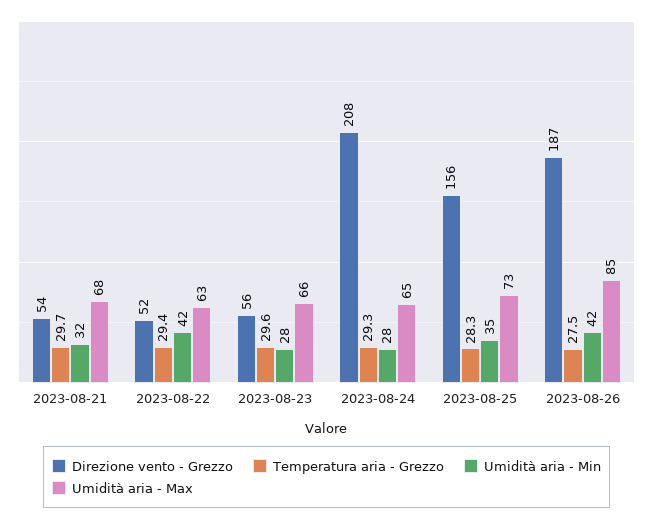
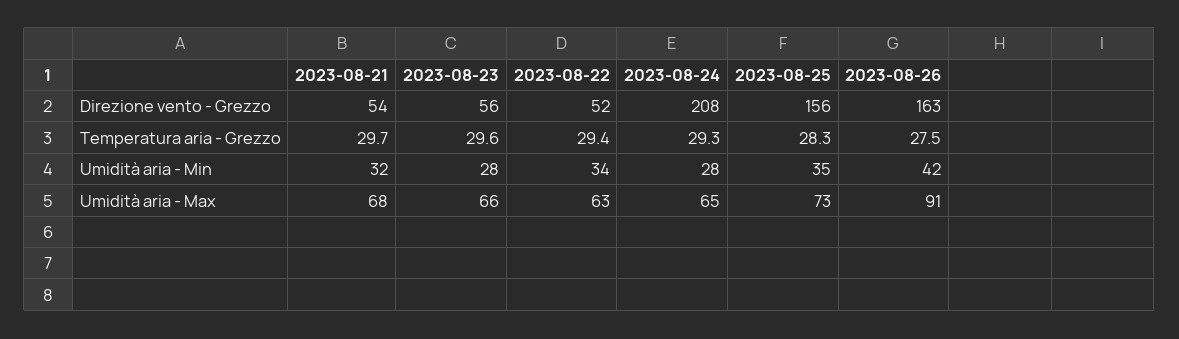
  {
    "Direzione vento - Grezzo": {
      "2023-08-21": 54,
      "2023-08-22": 52,
      "2023-08-23": 56,
      "2023-08-24": 208,
      "2023-08-25": 156,
-     "2023-08-26": 187
+     "2023-08-26": 163
    },
    "Temperatura aria - Grezzo": {
      "2023-08-21": 29.7,
      "2023-08-22": 29.4,
      "2023-08-23": 29.6,
      "2023-08-24": 29.3,
      "2023-08-25": 28.3,
      "2023-08-26": 27.5
    },
    "Umidità aria - Min": {
      "2023-08-21": 32,
-     "2023-08-22": 42,
+     "2023-08-22": 34,
      "2023-08-23": 28,
      "2023-08-24": 28,
      "2023-08-25": 35,
      "2023-08-26": 42
    },
    "Umidità aria - Max": {
      "2023-08-21": 68,
      "2023-08-22": 63,
      "2023-08-23": 66,
      "2023-08-24": 65,
      "2023-08-25": 73,
-     "2023-08-26": 85
+     "2023-08-26": 91
    }
  }

